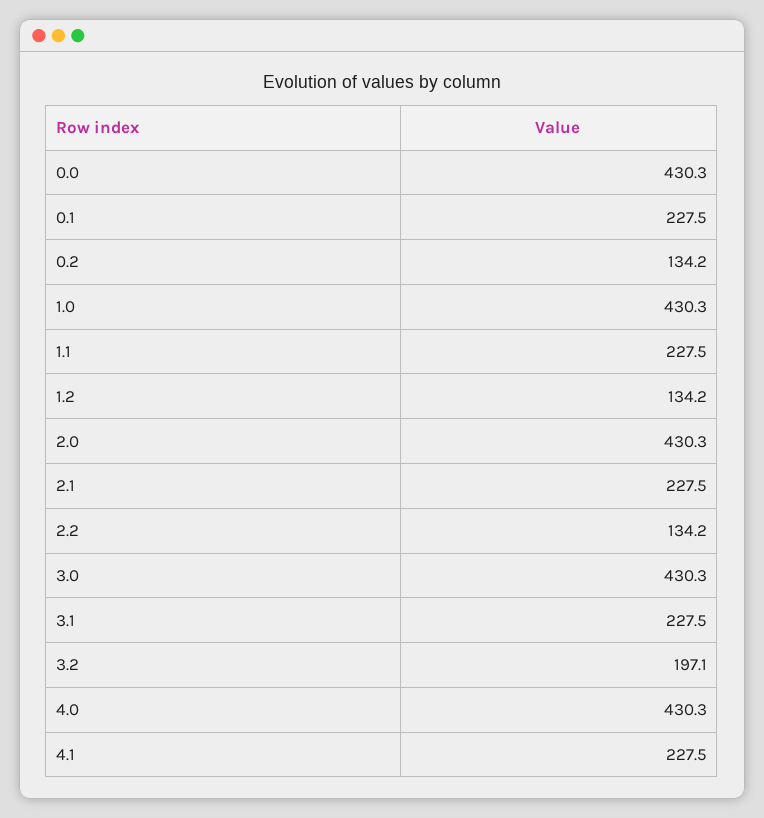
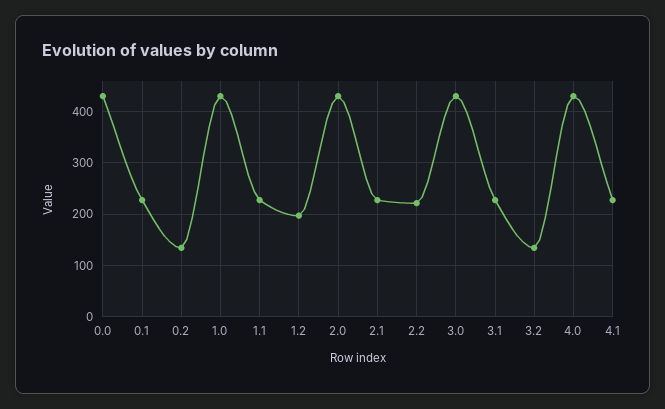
  {
    "0.0": 430.3,
    "0.1": 227.5,
    "0.2": 134.2,
    "1.0": 430.3,
    "1.1": 227.5,
-   "1.2": 134.2,
+   "1.2": 200,
    "2.0": 430.3,
    "2.1": 227.5,
-   "2.2": 134.2,
+   "2.2": 220,
    "3.0": 430.3,
    "3.1": 227.5,
-   "3.2": 197.1,
+   "3.2": 140,
    "4.0": 430.3,
    "4.1": 227.5
  }

